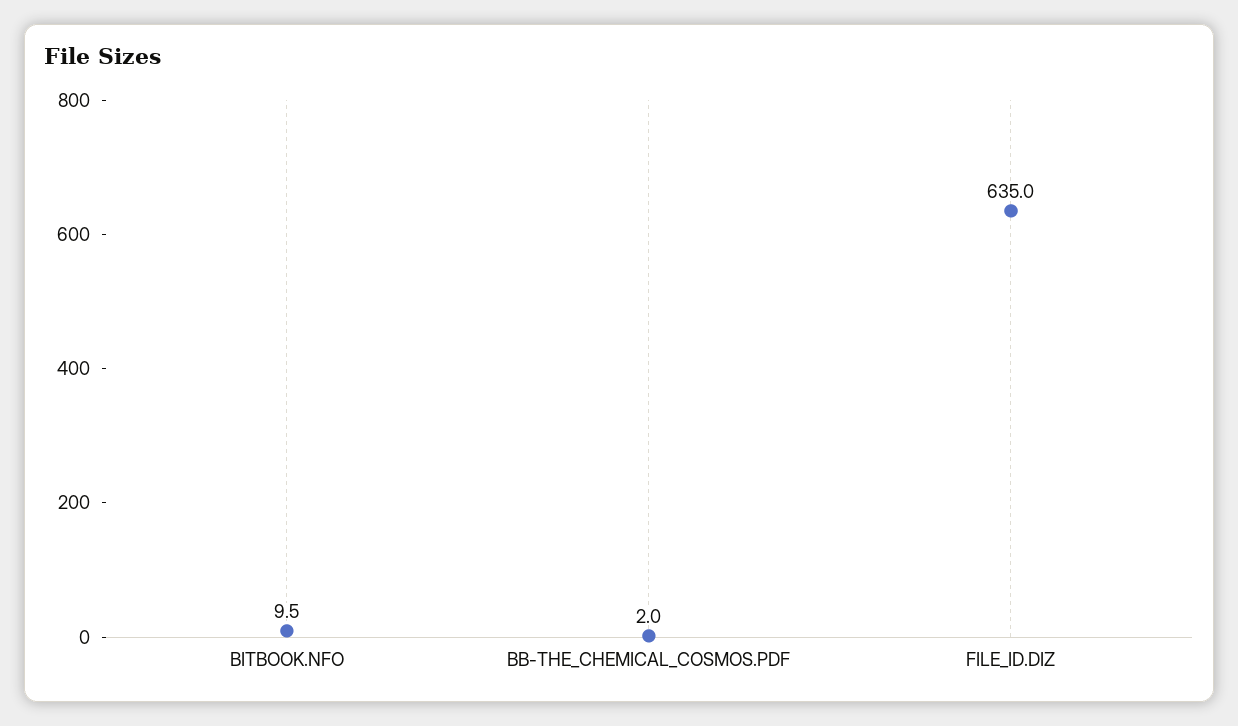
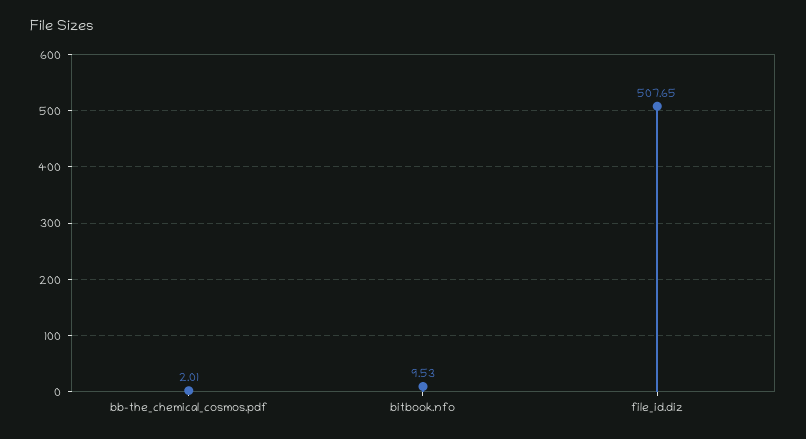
  {
    "BITBOOK.NFO": 9.53,
    "BB-THE_CHEMICAL_COSMOS.PDF": 2.01,
-   "FILE_ID.DIZ": 635
+   "FILE_ID.DIZ": 507.65
  }

